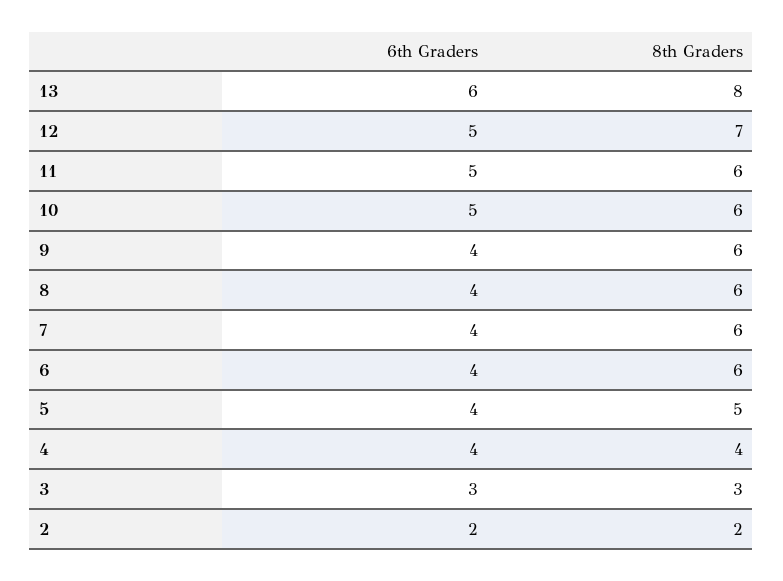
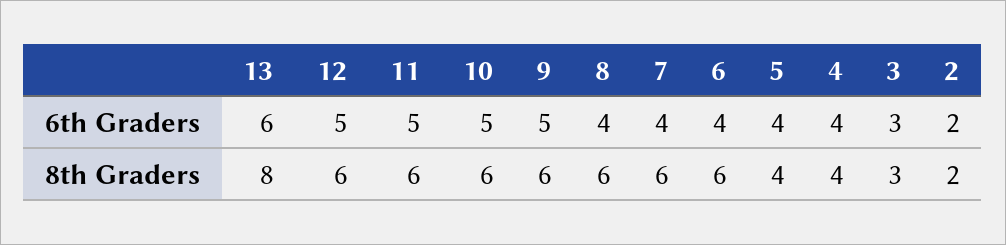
  {
    "6th Graders": {
      "13": 6,
      "12": 5,
      "11": 5,
      "10": 5,
-     "9": 4,
+     "9": 5,
      "8": 4,
      "7": 4,
      "6": 4,
      "5": 4,
      "4": 4,
      "3": 3,
      "2": 2
    },
    "8th Graders": {
      "13": 8,
-     "12": 7,
+     "12": 6,
      "11": 6,
      "10": 6,
      "9": 6,
      "8": 6,
      "7": 6,
      "6": 6,
-     "5": 5,
+     "5": 4,
      "4": 4,
      "3": 3,
      "2": 2
    }
  }

